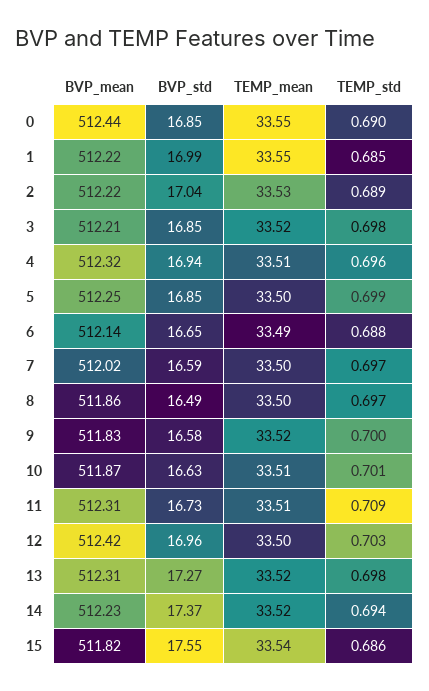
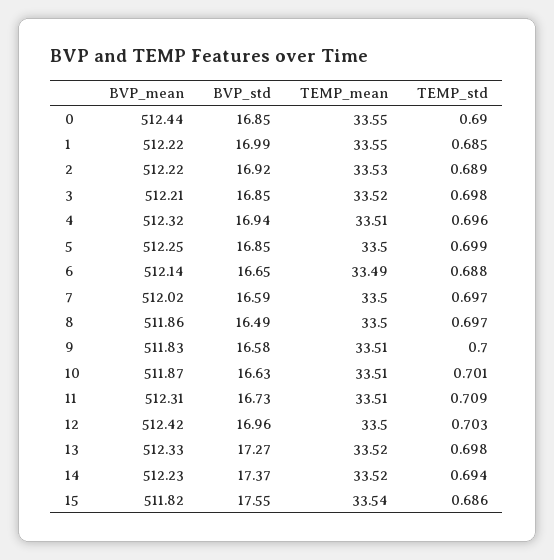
  {
    "BVP_mean": {
      "0": 512.44,
      "1": 512.22,
      "2": 512.22,
      "3": 512.21,
      "4": 512.32,
      "5": 512.25,
      "6": 512.14,
      "7": 512.02,
      "8": 511.86,
      "9": 511.83,
      "10": 511.87,
      "11": 512.31,
      "12": 512.42,
-     "13": 512.31,
+     "13": 512.33,
      "14": 512.23,
      "15": 511.82
    },
    "BVP_std": {
      "0": 16.85,
      "1": 16.99,
-     "2": 17.04,
+     "2": 16.92,
      "3": 16.85,
      "4": 16.94,
      "5": 16.85,
      "6": 16.65,
      "7": 16.59,
      "8": 16.49,
      "9": 16.58,
      "10": 16.63,
      "11": 16.73,
      "12": 16.96,
      "13": 17.27,
      "14": 17.37,
      "15": 17.55
    },
    "TEMP_mean": {
      "0": 33.55,
      "1": 33.55,
      "2": 33.53,
      "3": 33.52,
      "4": 33.51,
      "5": 33.5,
      "6": 33.49,
      "7": 33.5,
      "8": 33.5,
-     "9": 33.52,
+     "9": 33.51,
      "10": 33.51,
      "11": 33.51,
      "12": 33.5,
      "13": 33.52,
      "14": 33.52,
      "15": 33.54
    },
    "TEMP_std": {
      "0": 0.69,
      "1": 0.685,
      "2": 0.689,
      "3": 0.698,
      "4": 0.696,
      "5": 0.699,
      "6": 0.688,
      "7": 0.697,
      "8": 0.697,
      "9": 0.7,
      "10": 0.701,
      "11": 0.709,
      "12": 0.703,
      "13": 0.698,
      "14": 0.694,
      "15": 0.686
    }
  }

